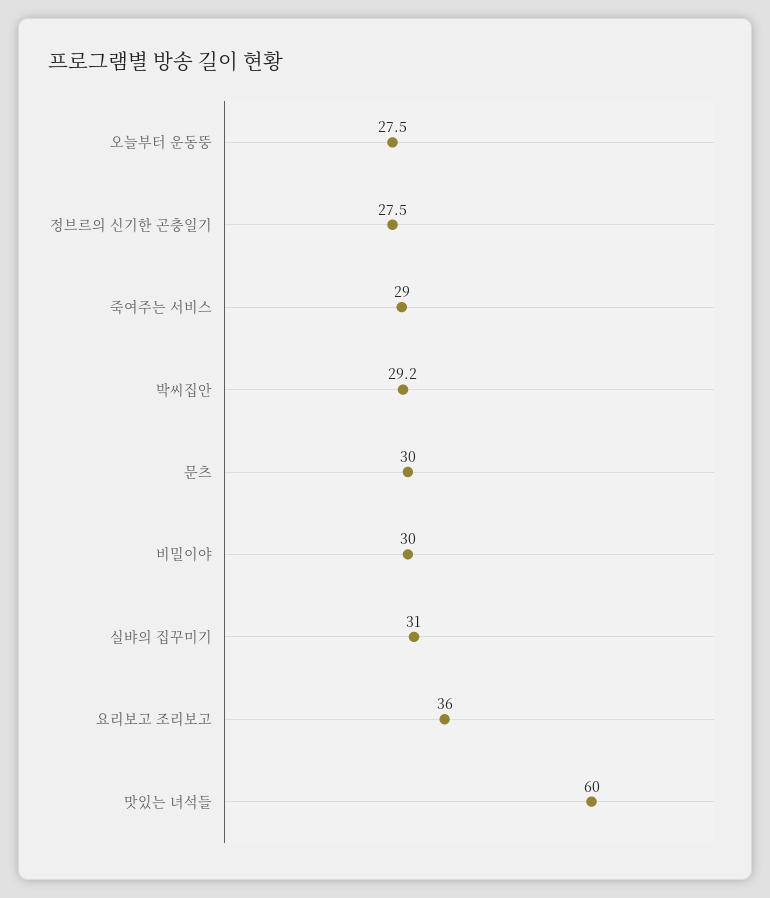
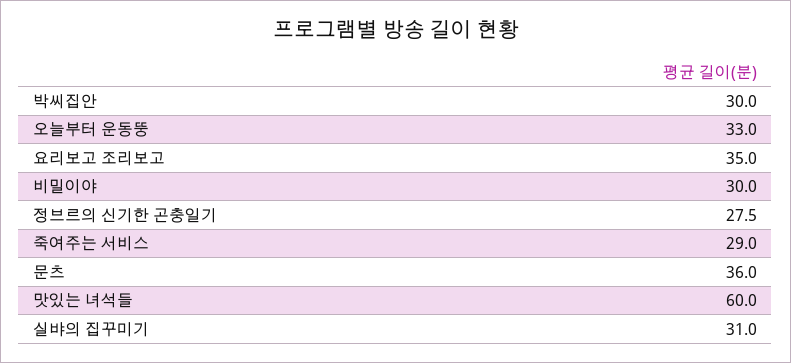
  {
-   "오늘부터 운동뚱": 27.5,
+   "오늘부터 운동뚱": 33,
    "정브르의 신기한 곤충일기": 27.5,
    "죽여주는 서비스": 29,
-   "박씨집안": 29.2,
+   "박씨집안": 30,
-   "문츠": 30,
+   "문츠": 36,
    "비밀이야": 30,
    "실뱌의 집꾸미기": 31,
-   "요리보고 조리보고": 36,
+   "요리보고 조리보고": 35,
    "맛있는 녀석들": 60
  }

